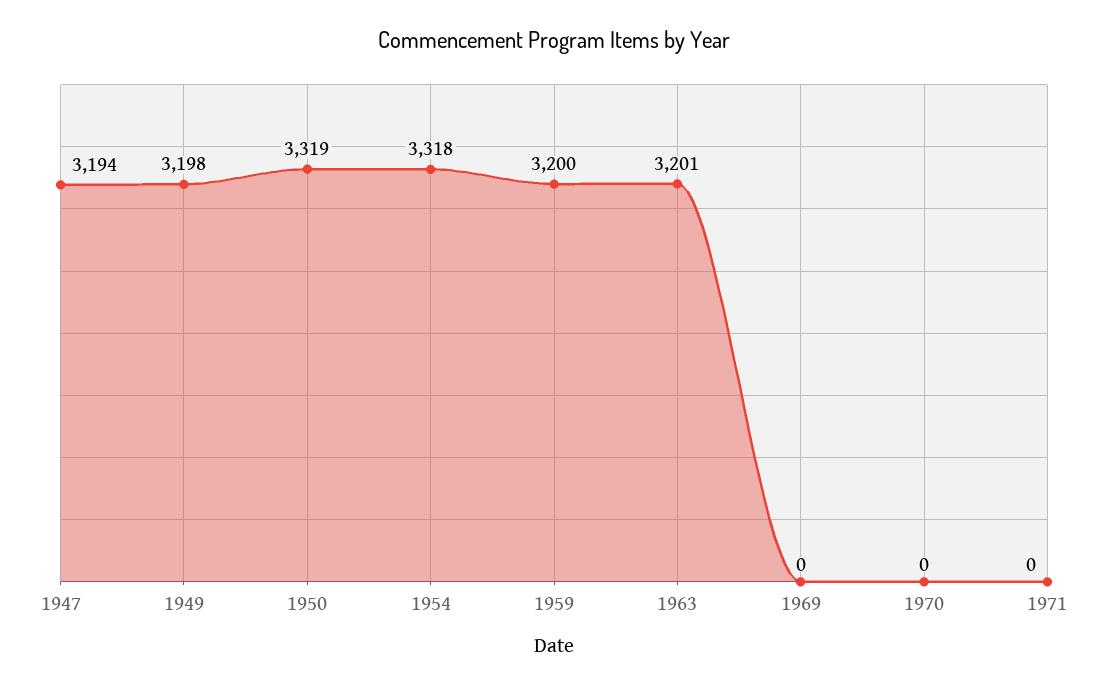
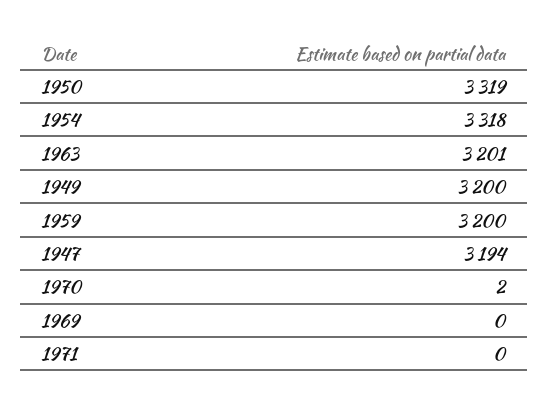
  {
    "1947": 3194,
-   "1949": 3198,
+   "1949": 3200,
    "1950": 3319,
    "1954": 3318,
    "1959": 3200,
    "1963": 3201,
    "1969": 0,
-   "1970": 0,
+   "1970": 2,
    "1971": 0
  }

